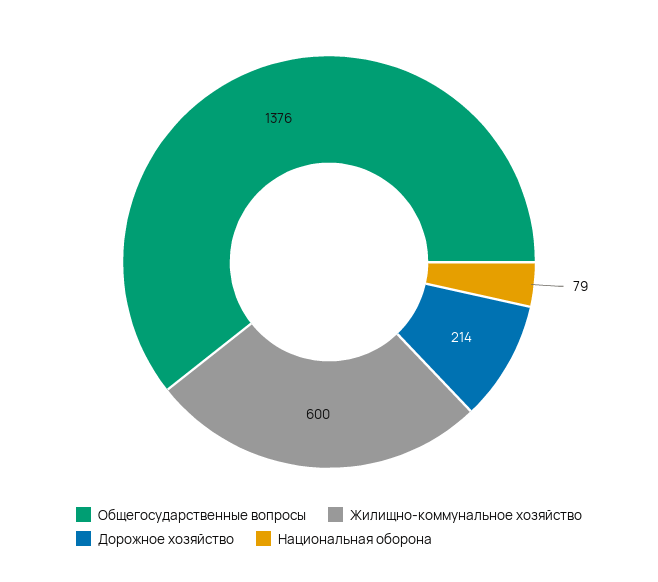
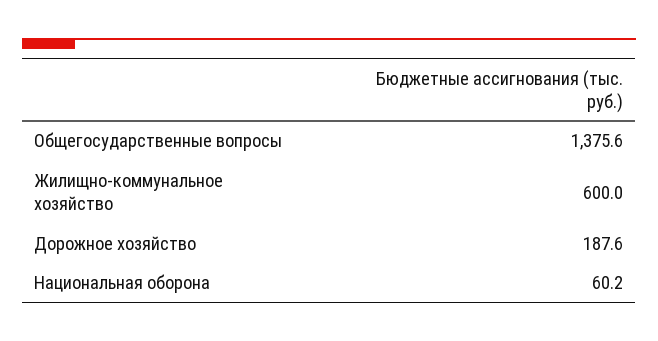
  {
    "Общегосударственные вопросы": 1375.6,
    "Жилищно-коммунальное хозяйство": 600,
-   "Дорожное хозяйство": 214,
+   "Дорожное хозяйство": 187.6,
-   "Национальная оборона": 79
+   "Национальная оборона": 60.2
  }

